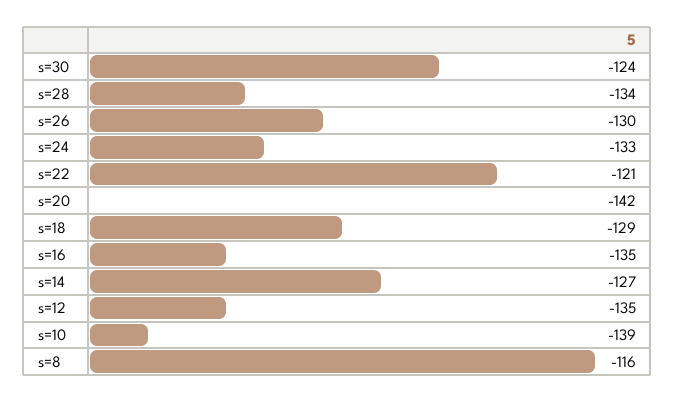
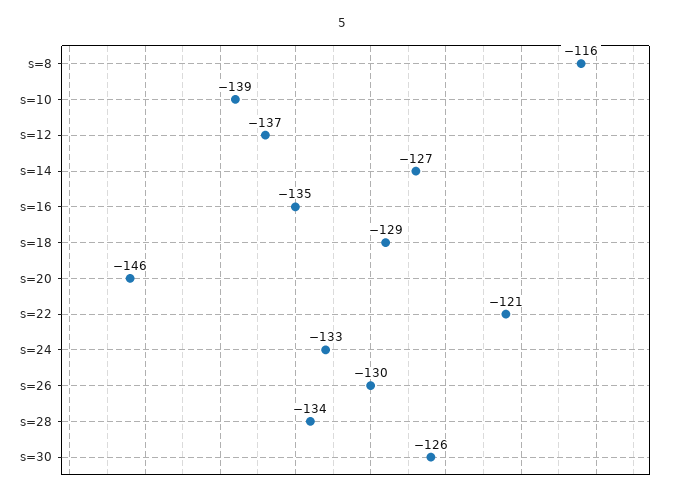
  {
-   "s=30": -124,
+   "s=30": -126,
    "s=28": -134,
    "s=26": -130,
    "s=24": -133,
    "s=22": -121,
-   "s=20": -142,
+   "s=20": -146,
    "s=18": -129,
    "s=16": -135,
    "s=14": -127,
-   "s=12": -135,
+   "s=12": -137,
    "s=10": -139,
    "s=8": -116
  }

